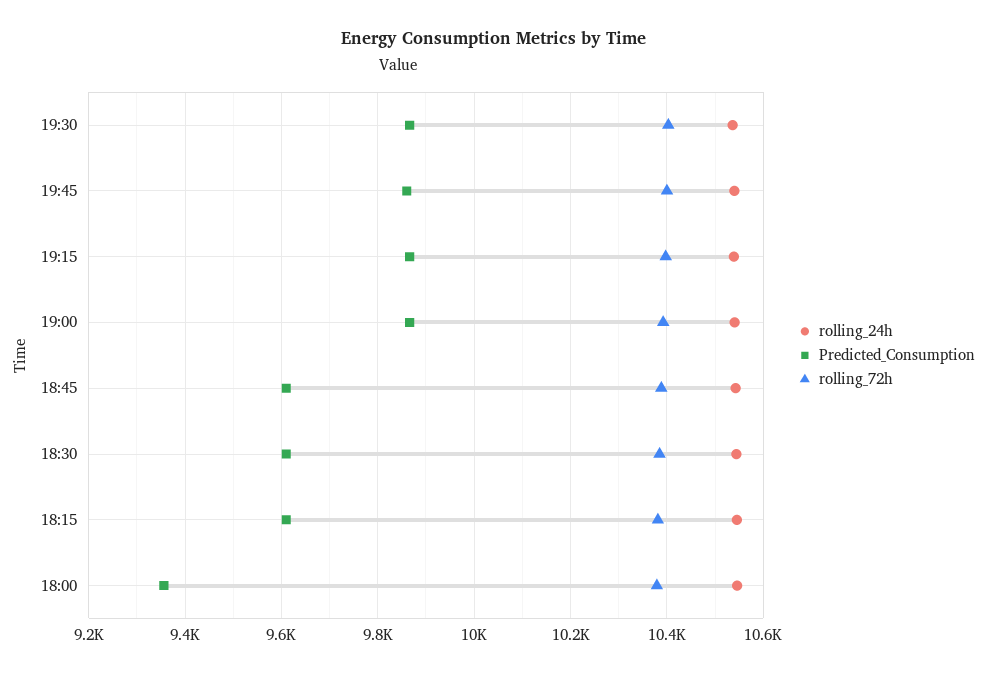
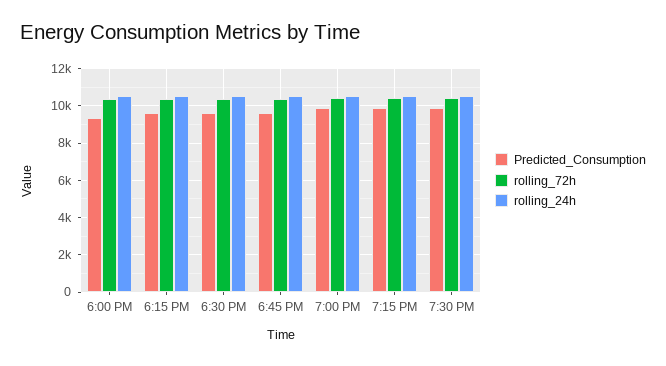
  {
    "rolling_24h": {
      "19:30": 10540,
-     "19:45": 10540,
      "19:15": 10540,
      "19:00": 10540,
      "18:45": 10540,
      "18:30": 10540,
      "18:15": 10540,
      "18:00": 10540
    },
    "Predicted_Consumption": {
      "19:30": 9860,
-     "19:45": 9860,
      "19:15": 9860,
      "19:00": 9860,
      "18:45": 9620,
      "18:30": 9620,
      "18:15": 9620,
      "18:00": 9360
    },
    "rolling_72h": {
      "19:30": 10400,
-     "19:45": 10400,
      "19:15": 10400,
      "19:00": 10400,
      "18:45": 10380,
      "18:30": 10380,
      "18:15": 10380,
      "18:00": 10380
    }
  }

